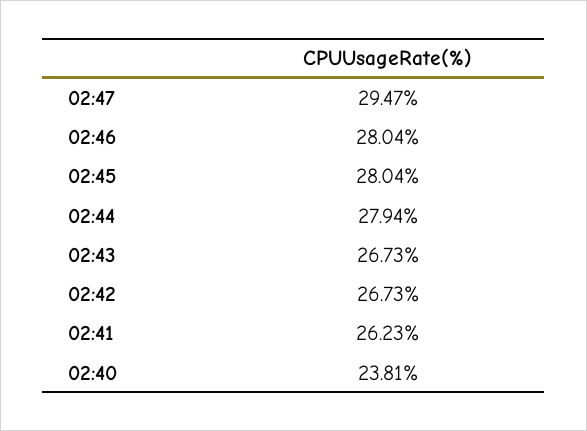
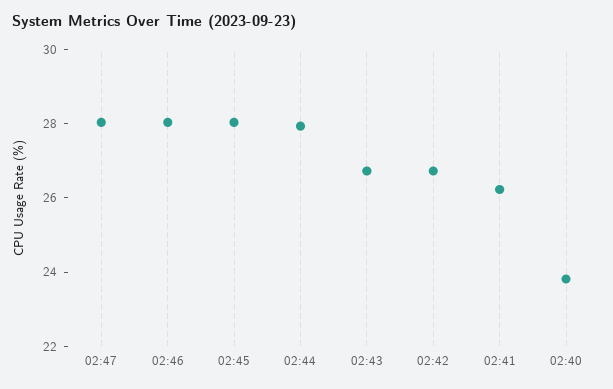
  {
-   "02:47": 29.47,
+   "02:47": 28,
    "02:46": 28.04,
    "02:45": 28.04,
    "02:44": 27.94,
    "02:43": 26.73,
    "02:42": 26.73,
    "02:41": 26.23,
    "02:40": 23.81
  }

